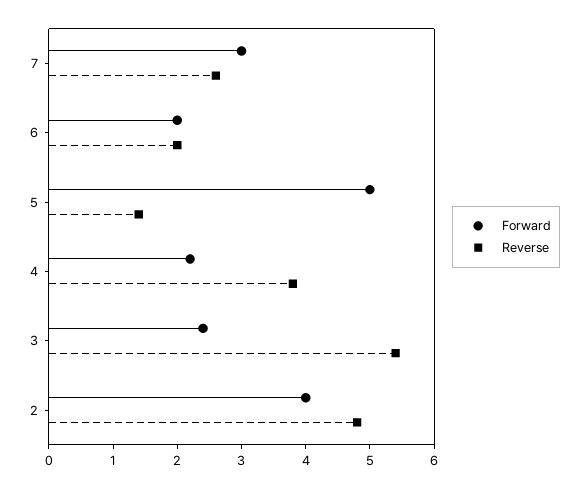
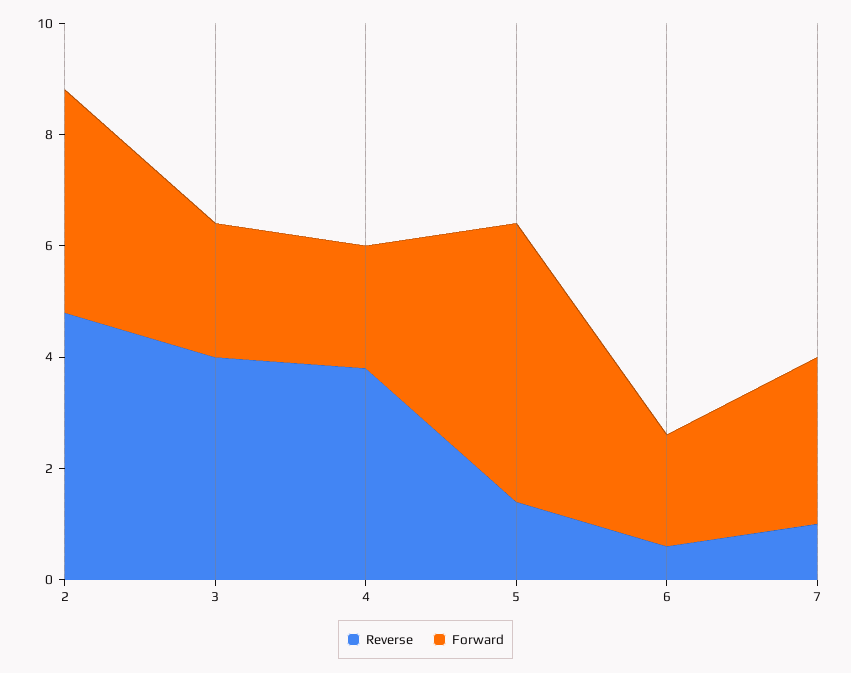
  {
    "Forward": {
      "7": 3,
      "6": 2,
      "5": 5,
      "4": 2,
      "3": 2.5,
      "2": 4
    },
    "Reverse": {
-     "7": 2.5,
+     "7": 1,
-     "6": 2,
+     "6": 0.5,
      "5": 1.5,
      "4": 4,
-     "3": 5.5,
+     "3": 4,
      "2": 5
    }
  }

